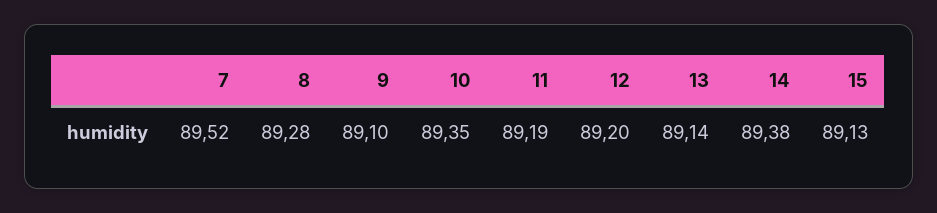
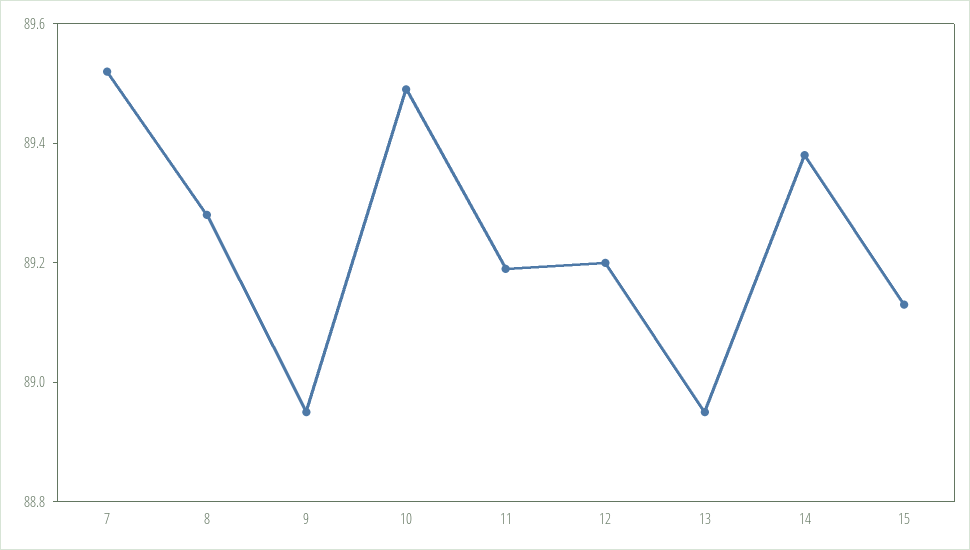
  {
    "7": 89.52,
    "8": 89.28,
-   "9": 89.1,
+   "9": 88.95,
-   "10": 89.35,
+   "10": 89.5,
    "11": 89.19,
    "12": 89.2,
-   "13": 89.14,
+   "13": 88.95,
    "14": 89.38,
    "15": 89.13
  }

